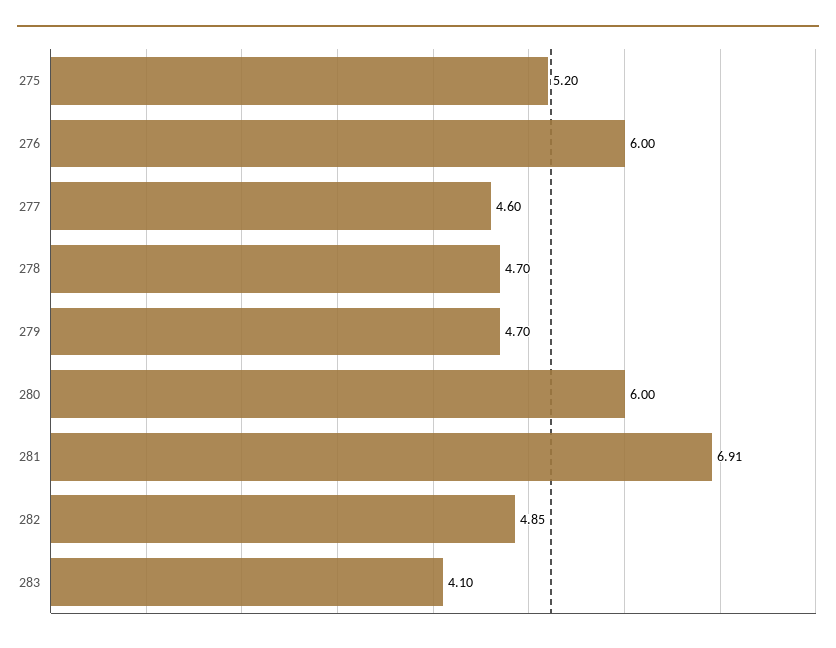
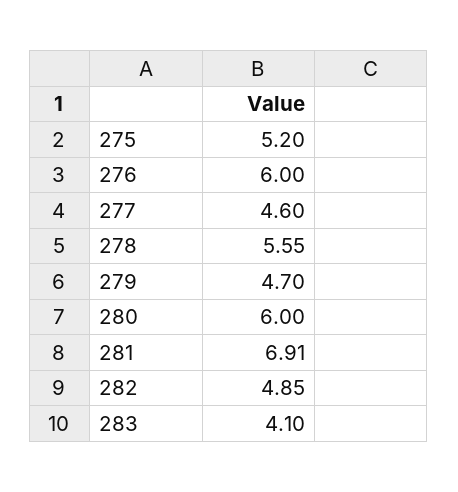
  {
    "275": 5.2,
    "276": 6,
    "277": 4.6,
-   "278": 4.7,
+   "278": 5.55,
    "279": 4.7,
    "280": 6,
    "281": 6.91,
    "282": 4.85,
    "283": 4.1
  }

